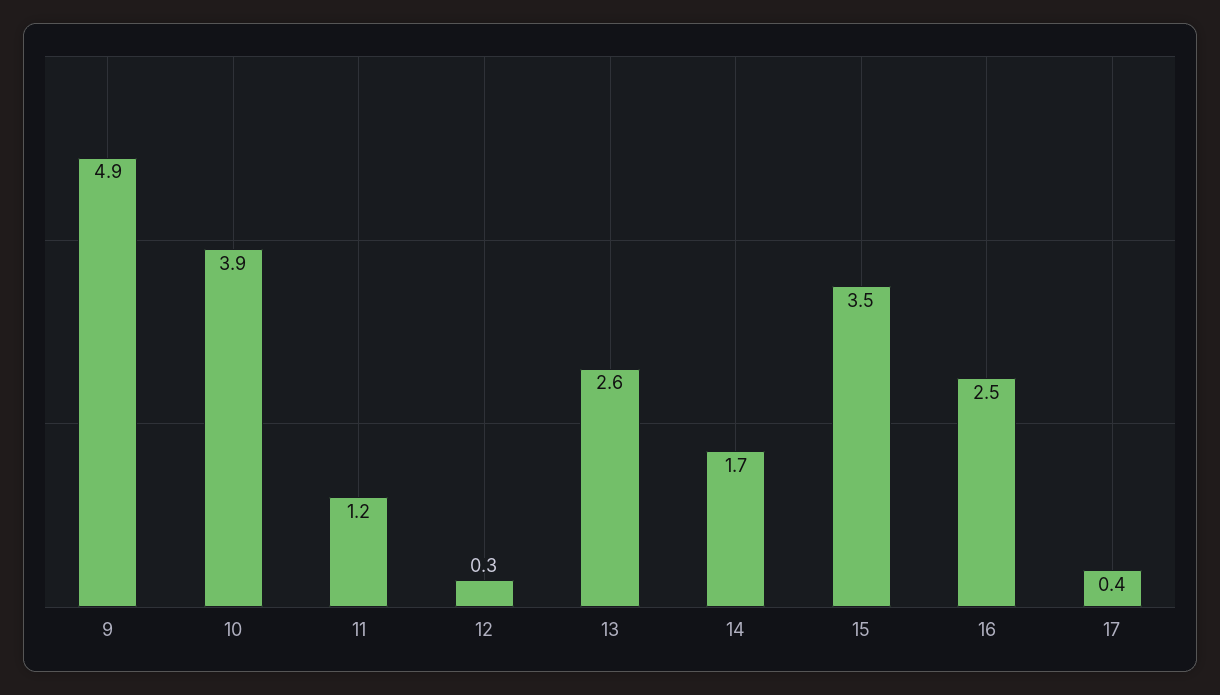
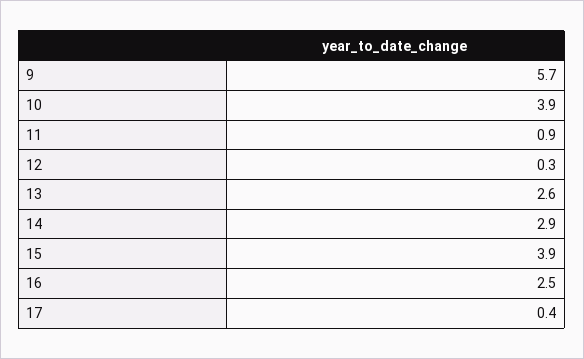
  {
-   "9": 4.9,
+   "9": 5.7,
    "10": 3.9,
-   "11": 1.2,
+   "11": 0.9,
    "12": 0.3,
    "13": 2.6,
-   "14": 1.7,
+   "14": 2.9,
-   "15": 3.5,
+   "15": 3.9,
    "16": 2.5,
    "17": 0.4
  }

